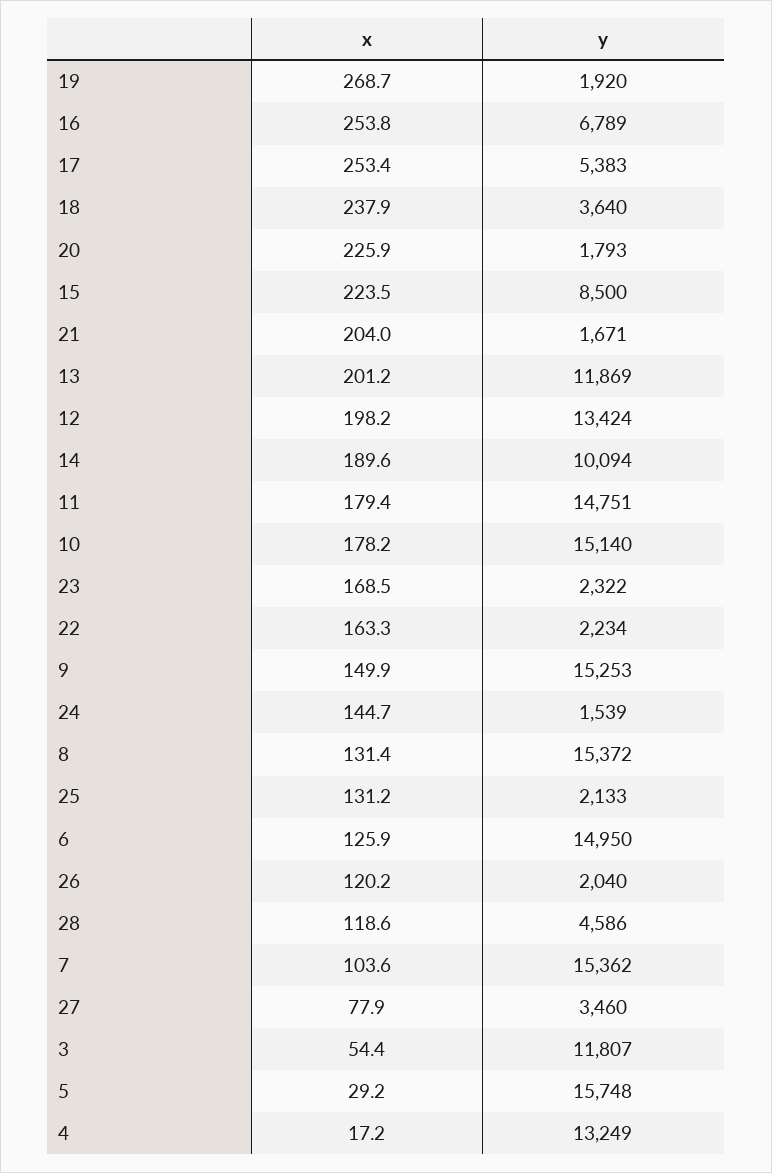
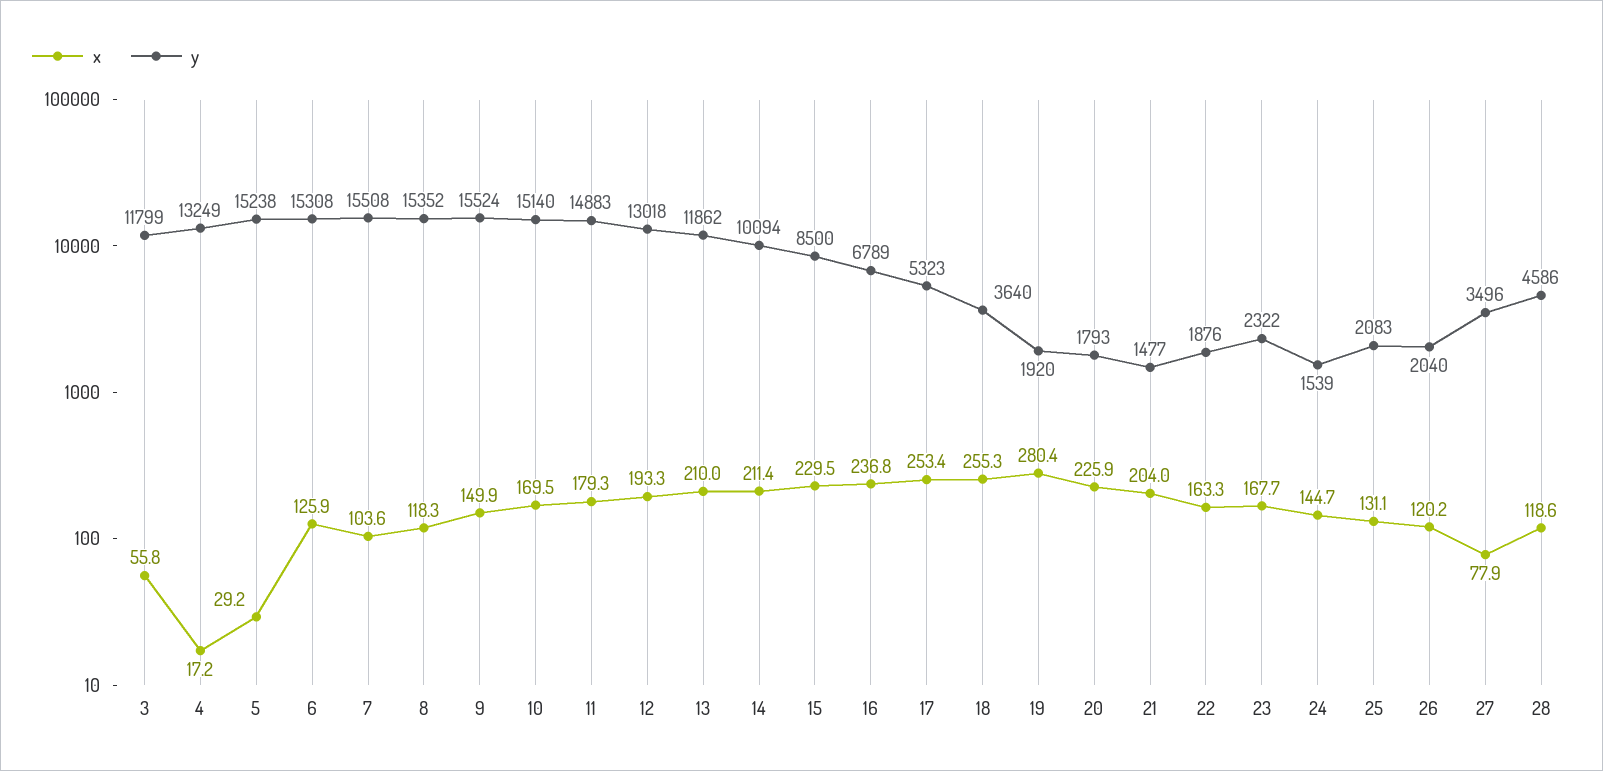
  {
    "x": {
-     "19": 268.7,
+     "19": 280.4,
-     "16": 253.8,
+     "16": 236.8,
      "17": 253.4,
-     "18": 237.9,
+     "18": 255.3,
      "20": 225.9,
-     "15": 223.5,
+     "15": 229.5,
      "21": 204,
-     "13": 201.2,
+     "13": 210,
-     "12": 198.2,
+     "12": 193.3,
-     "14": 189.6,
+     "14": 211.4,
-     "11": 179.4,
+     "11": 179.3,
-     "10": 178.2,
+     "10": 169.5,
-     "23": 168.5,
+     "23": 167.7,
      "22": 163.3,
      "9": 149.9,
      "24": 144.7,
-     "8": 131.4,
+     "8": 118.3,
-     "25": 131.2,
+     "25": 131.1,
      "6": 125.9,
      "26": 120.2,
      "28": 118.6,
      "7": 103.6,
      "27": 77.9,
-     "3": 54.4,
+     "3": 55.8,
      "5": 29.2,
      "4": 17.2
    },
    "y": {
      "19": 1920,
      "16": 6789,
-     "17": 5383,
+     "17": 5323,
      "18": 3640,
      "20": 1793,
      "15": 8500,
-     "21": 1671,
+     "21": 1477,
-     "13": 11869,
+     "13": 11862,
-     "12": 13424,
+     "12": 13018,
      "14": 10094,
-     "11": 14751,
+     "11": 14883,
      "10": 15140,
      "23": 2322,
-     "22": 2234,
+     "22": 1876,
-     "9": 15253,
+     "9": 15524,
      "24": 1539,
-     "8": 15372,
+     "8": 15352,
-     "25": 2133,
+     "25": 2083,
-     "6": 14950,
+     "6": 15308,
      "26": 2040,
      "28": 4586,
-     "7": 15362,
+     "7": 15508,
-     "27": 3460,
+     "27": 3496,
-     "3": 11807,
+     "3": 11799,
-     "5": 15748,
+     "5": 15238,
      "4": 13249
    }
  }

